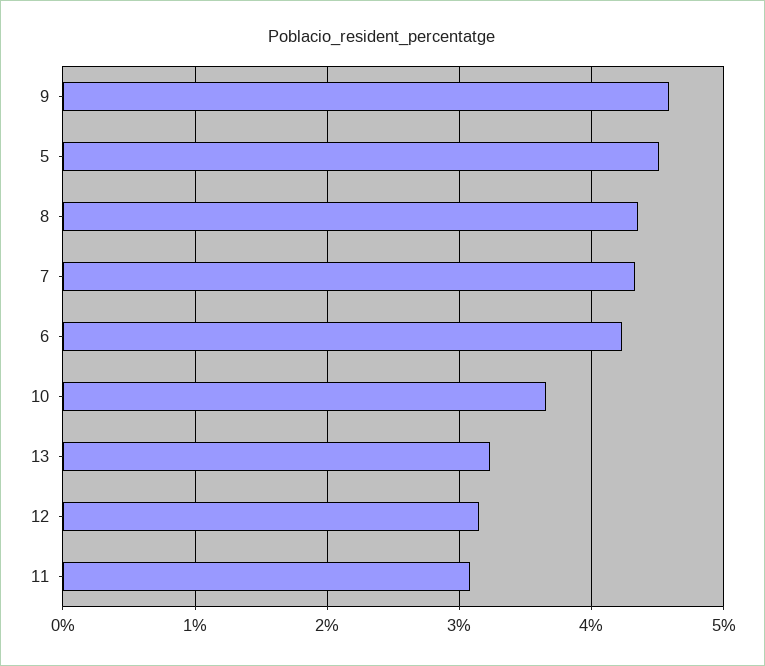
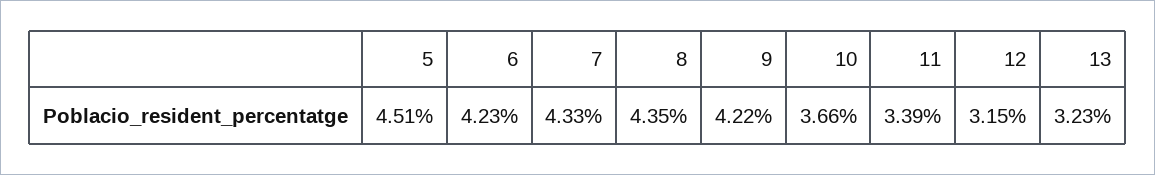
  {
-   "9": 4.6,
+   "9": 4.22,
    "5": 4.51,
    "8": 4.35,
    "7": 4.33,
    "6": 4.23,
    "10": 3.66,
    "13": 3.23,
    "12": 3.15,
-   "11": 3.1
+   "11": 3.39
  }

